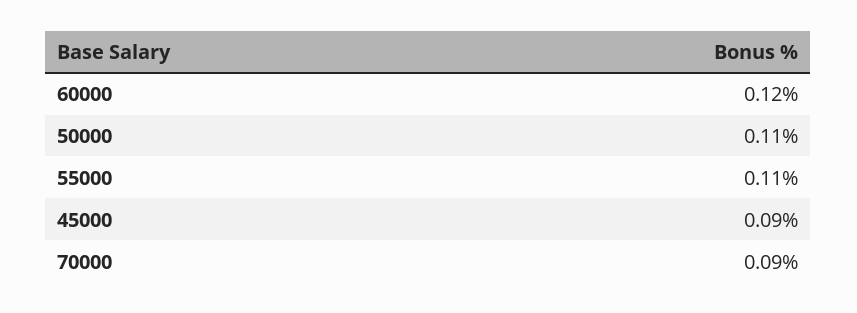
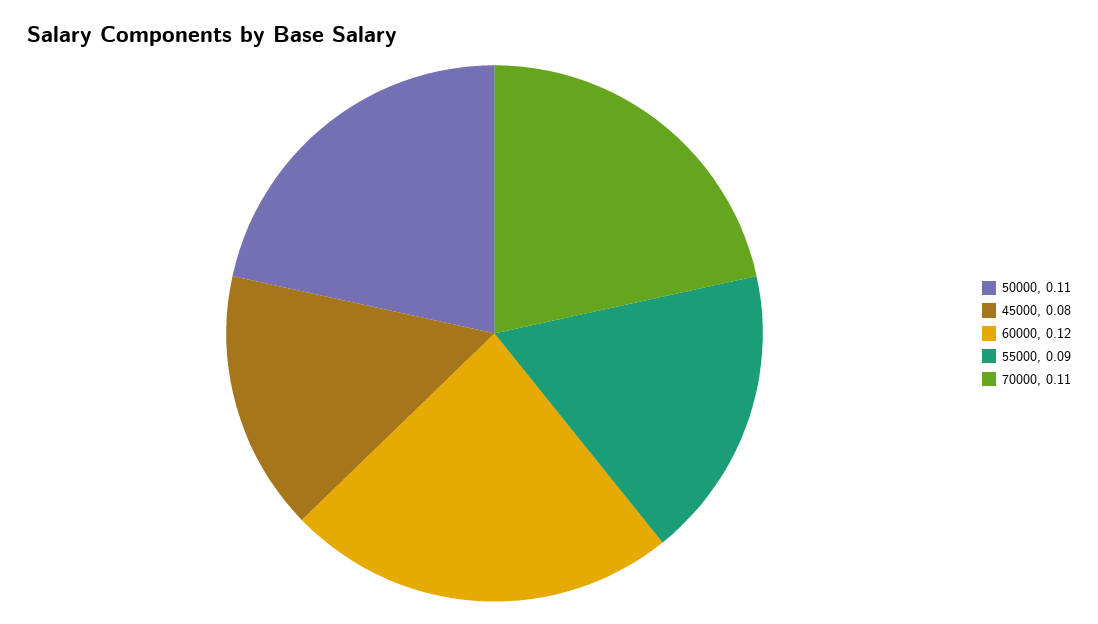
  {
    "60000": 0.12,
    "50000": 0.11,
-   "55000": 0.11,
+   "55000": 0.09,
-   "45000": 0.09,
+   "45000": 0.08,
-   "70000": 0.09
+   "70000": 0.11
  }

